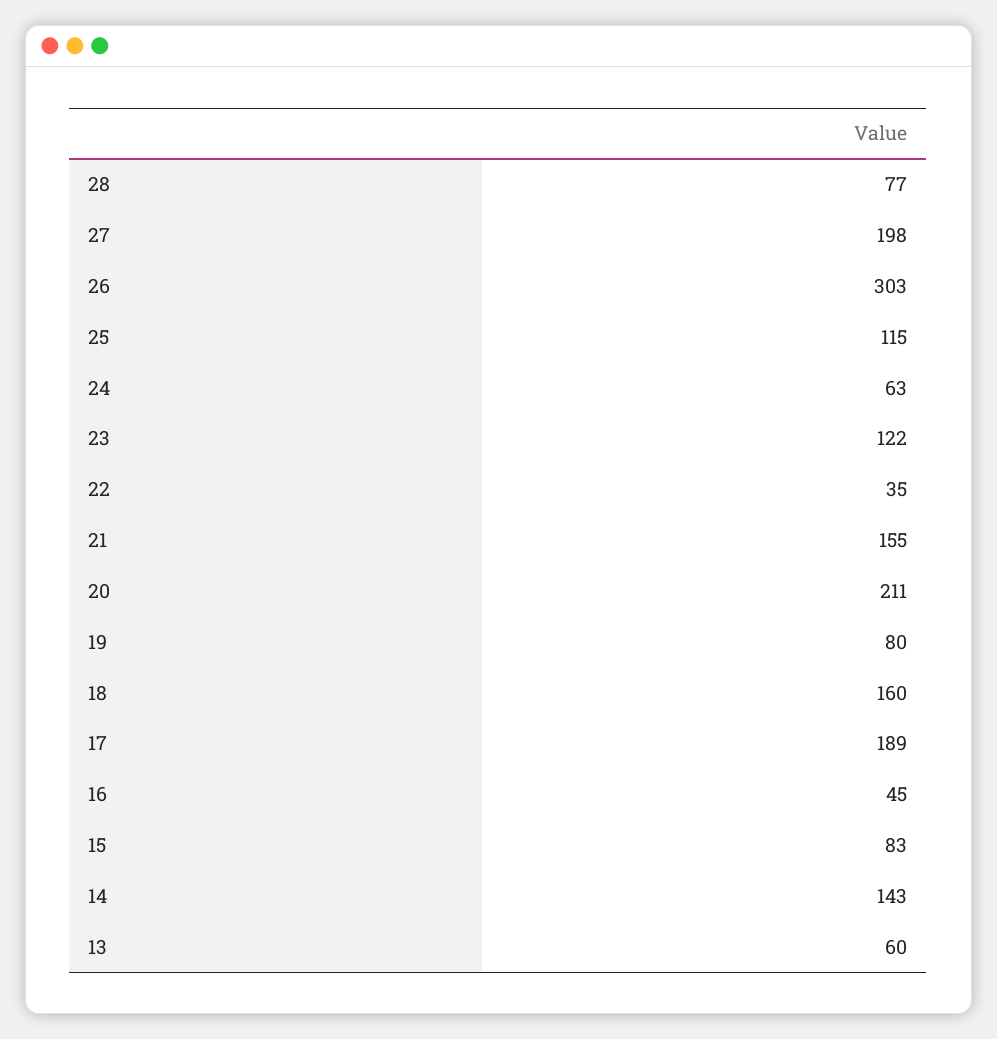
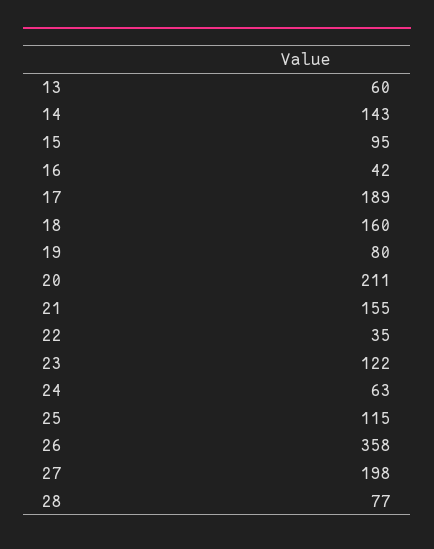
  {
    "28": 77,
    "27": 198,
-   "26": 303,
+   "26": 358,
    "25": 115,
    "24": 63,
    "23": 122,
    "22": 35,
    "21": 155,
    "20": 211,
    "19": 80,
    "18": 160,
    "17": 189,
-   "16": 45,
+   "16": 42,
-   "15": 83,
+   "15": 95,
    "14": 143,
    "13": 60
  }

